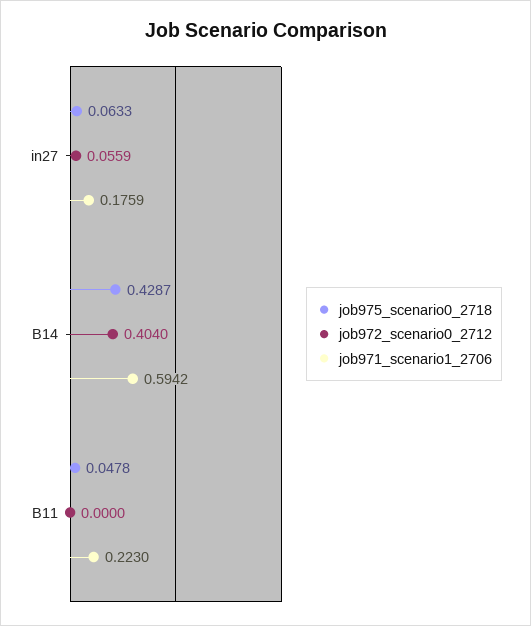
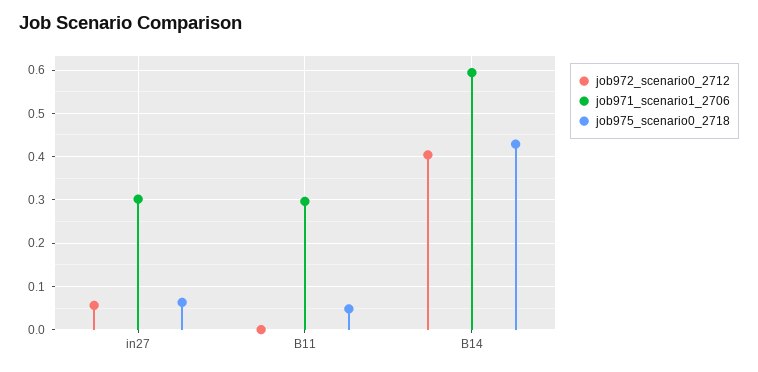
  {
    "job975_scenario0_2718": {
      "in27": 0.0633,
      "B14": 0.4287,
      "B11": 0.0478
    },
    "job972_scenario0_2712": {
      "in27": 0.0559,
      "B14": 0.404,
      "B11": 0
    },
    "job971_scenario1_2706": {
-     "in27": 0.1759,
+     "in27": 0.3,
      "B14": 0.5942,
-     "B11": 0.223
+     "B11": 0.3
    }
  }

